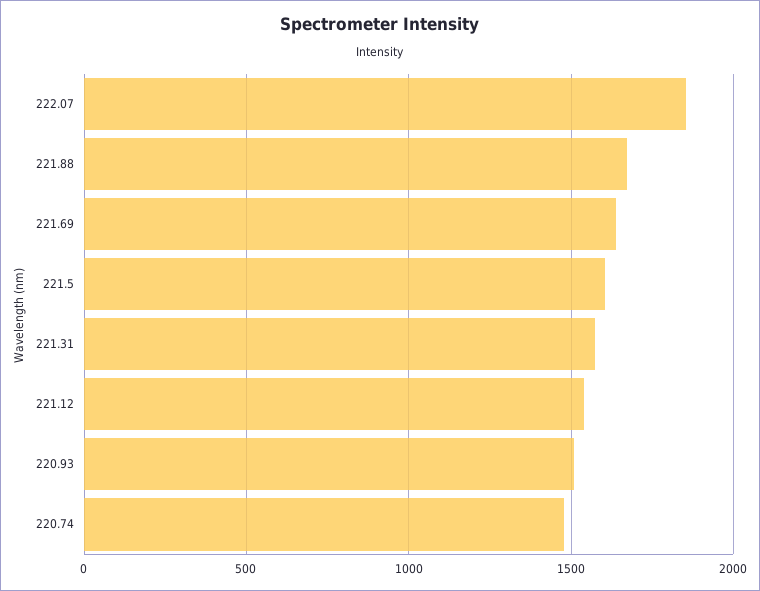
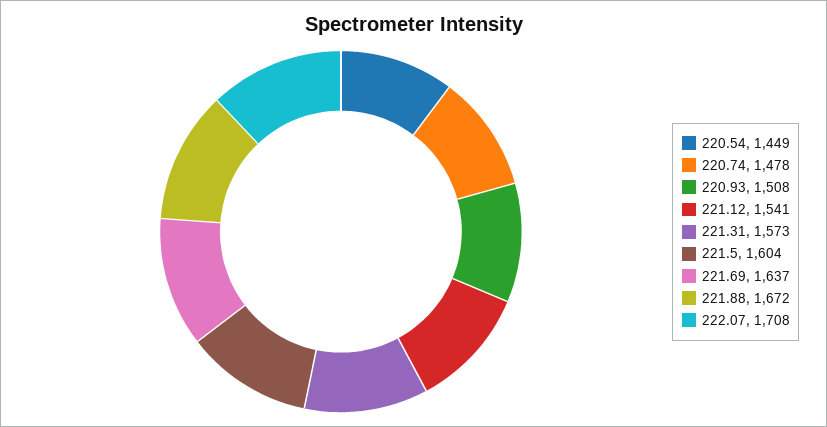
  {
-   "222.07": 1850,
+   "222.07": 1708,
    "221.88": 1672,
    "221.69": 1637,
    "221.5": 1604,
    "221.31": 1573,
    "221.12": 1541,
    "220.93": 1508,
-   "220.74": 1478
+   "220.74": 1478,
+   "220.54": 1449
  }

